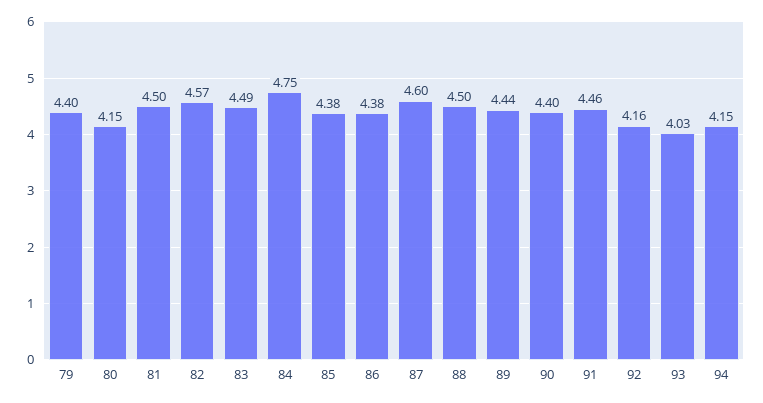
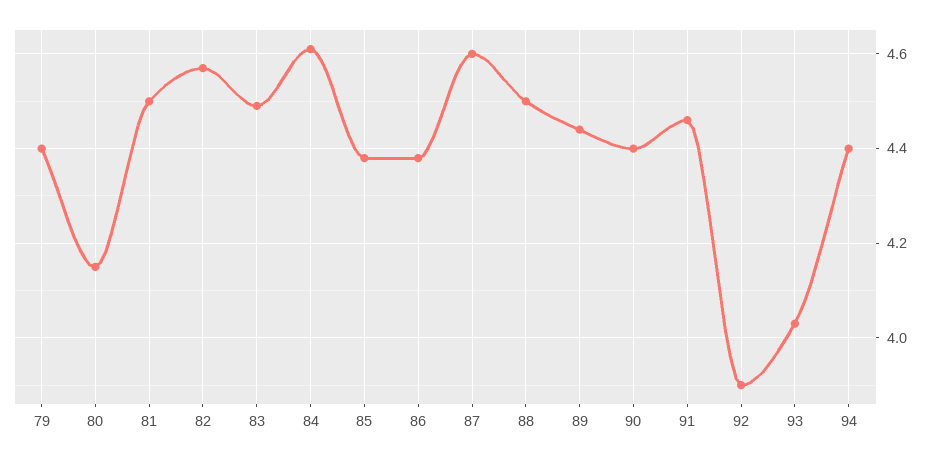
  {
    "79": 4.4,
    "80": 4.15,
    "81": 4.5,
    "82": 4.57,
    "83": 4.49,
-   "84": 4.75,
+   "84": 4.6,
    "85": 4.38,
    "86": 4.38,
    "87": 4.6,
    "88": 4.5,
    "89": 4.44,
    "90": 4.4,
    "91": 4.46,
-   "92": 4.16,
+   "92": 3.9,
    "93": 4.03,
-   "94": 4.15
+   "94": 4.4
  }

